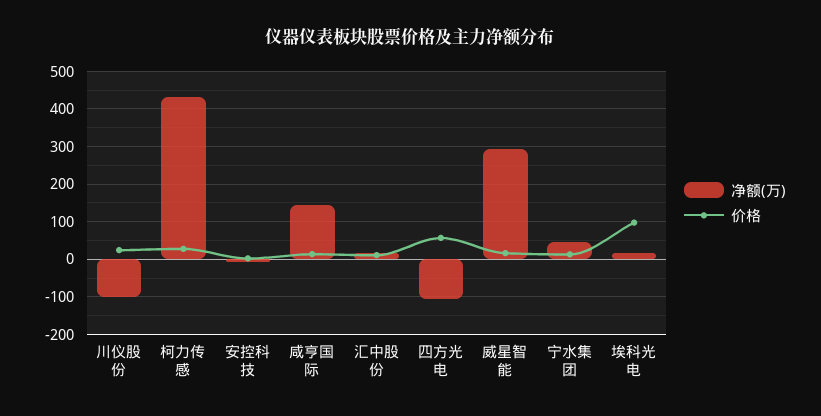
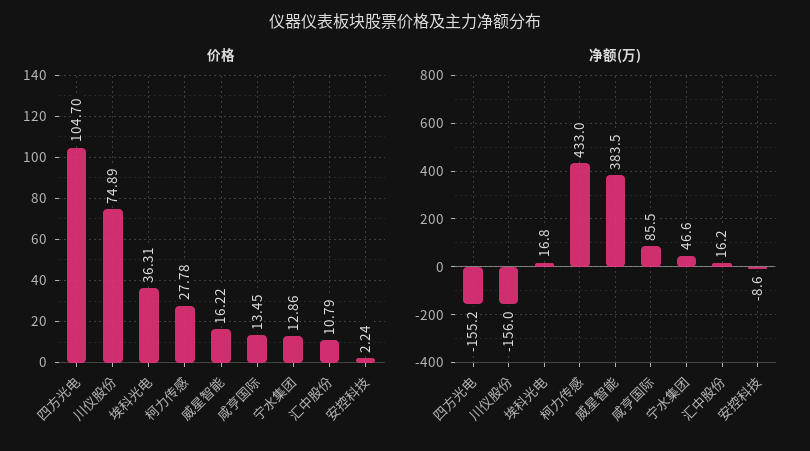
  {
    "净额(万)": {
-     "川仪股份": -100,
+     "川仪股份": -156,
      "柯力传感": 433,
      "安控科技": -8.6,
-     "咸亨国际": 140,
+     "咸亨国际": 85.5,
      "汇中股份": 16.2,
-     "四方光电": -100,
+     "四方光电": -155.2,
-     "威星智能": 300,
+     "威星智能": 383.5,
      "宁水集团": 46.6,
      "埃科光电": 16.8
    },
    "价格": {
-     "川仪股份": 20,
+     "川仪股份": 74.89,
      "柯力传感": 27.78,
      "安控科技": 2.24,
      "咸亨国际": 13.45,
      "汇中股份": 10.79,
-     "四方光电": 60,
+     "四方光电": 104.7,
      "威星智能": 16.22,
      "宁水集团": 12.86,
-     "埃科光电": 100
+     "埃科光电": 36.31
    }
  }

